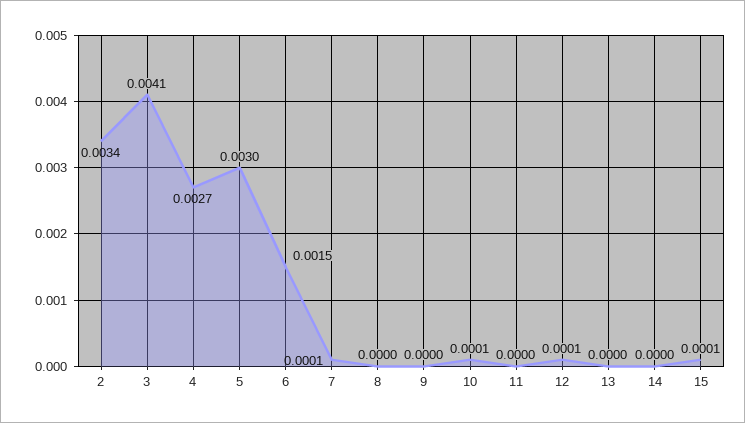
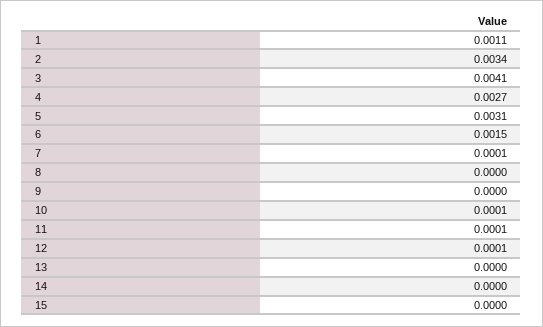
  {
    "2": 0.0034,
    "3": 0.0041,
    "4": 0.0027,
-   "5": 0.003,
+   "5": 0.0031,
    "6": 0.0015,
    "7": 0.0001,
    "8": 0,
    "9": 0,
    "10": 0.0001,
-   "11": 0,
+   "11": 0.0001,
    "12": 0.0001,
    "13": 0,
    "14": 0,
-   "15": 0.0001
+   "15": 0,
+   "1": 0.0011
  }

